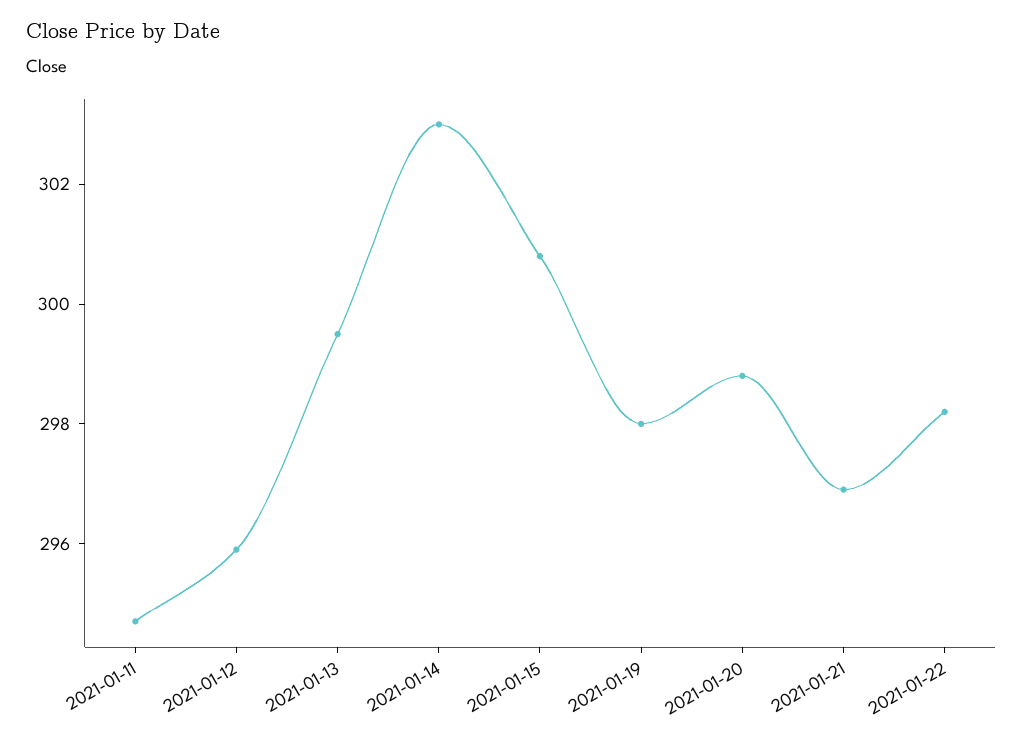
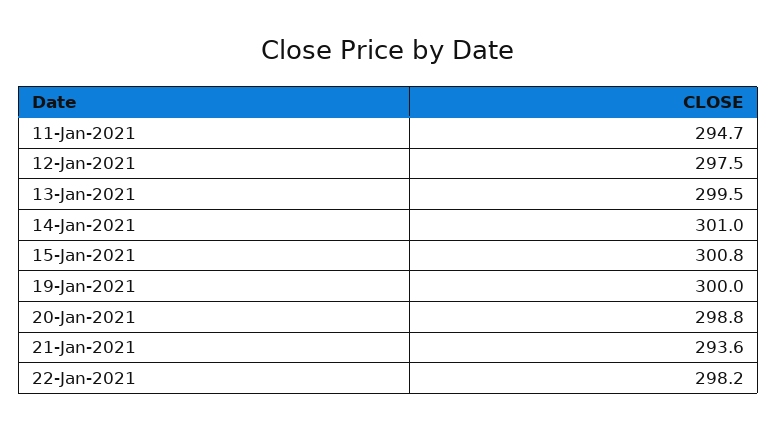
  {
    "2021-01-11": 294.7,
-   "2021-01-12": 296,
+   "2021-01-12": 297.5,
    "2021-01-13": 299.5,
-   "2021-01-14": 303,
+   "2021-01-14": 301,
    "2021-01-15": 300.8,
-   "2021-01-19": 298,
+   "2021-01-19": 300,
    "2021-01-20": 298.8,
-   "2021-01-21": 297,
+   "2021-01-21": 293.6,
    "2021-01-22": 298.2
  }

